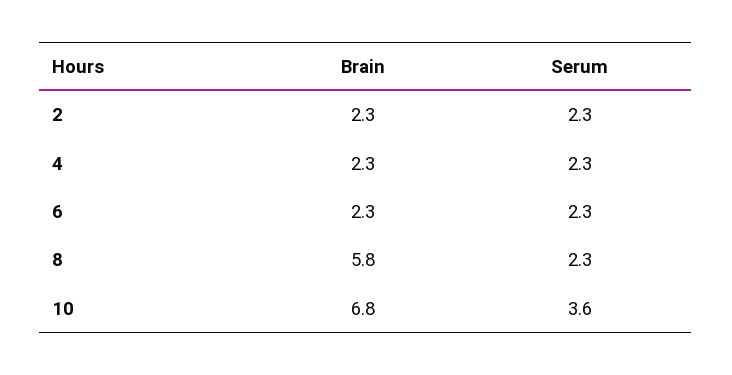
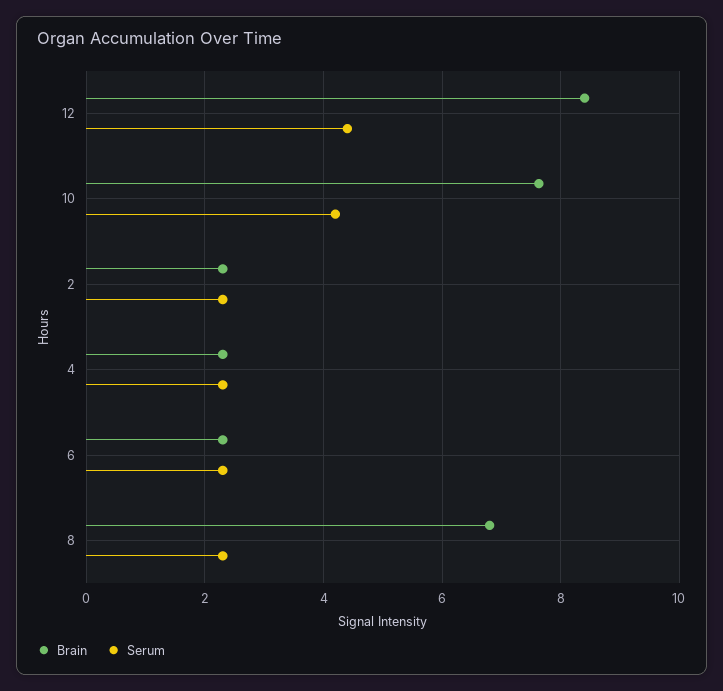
  {
    "Brain": {
      "2": 2.3,
      "4": 2.3,
      "6": 2.3,
-     "8": 5.8,
+     "8": 6.8,
-     "10": 6.8
+     "10": 7.6,
+     "12": 8.4
    },
    "Serum": {
      "2": 2.3,
      "4": 2.3,
      "6": 2.3,
      "8": 2.3,
-     "10": 3.6
+     "10": 4.2,
+     "12": 4.4
    }
  }

